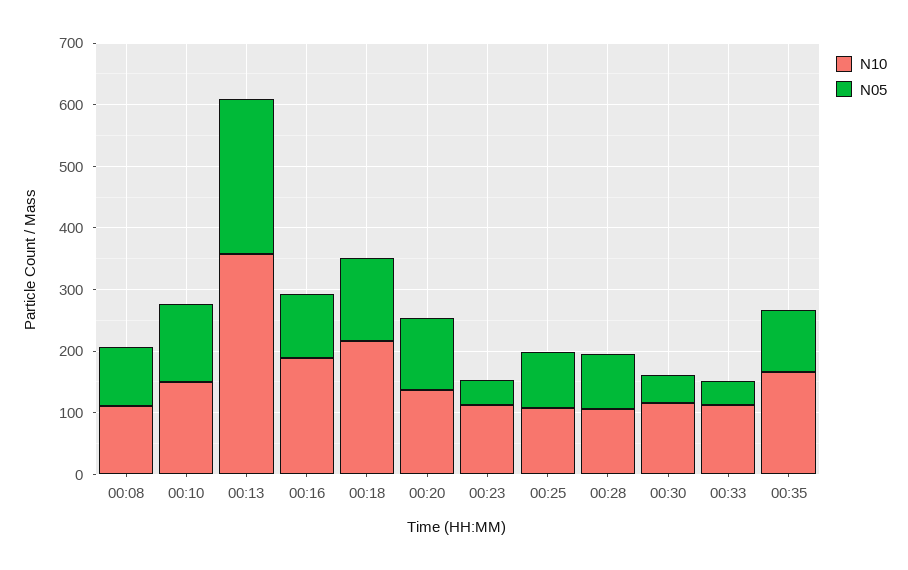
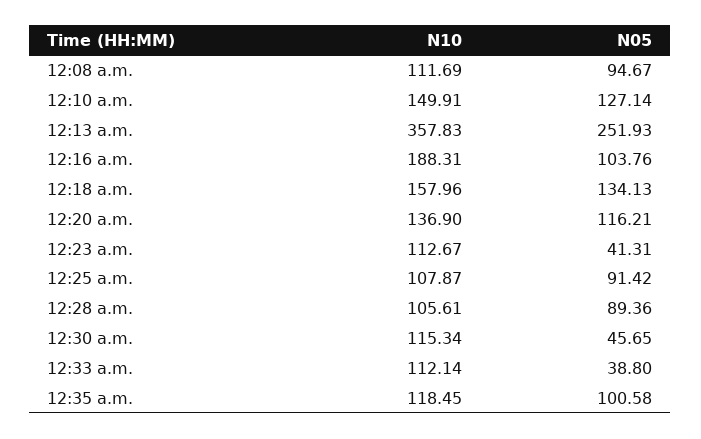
  {
    "N10": {
      "00:08": 111.69,
      "00:10": 149.91,
      "00:13": 357.83,
      "00:16": 188.31,
-     "00:18": 220,
+     "00:18": 157.96,
      "00:20": 136.9,
      "00:23": 112.67,
      "00:25": 107.87,
      "00:28": 105.61,
      "00:30": 115.34,
      "00:33": 112.14,
-     "00:35": 160
+     "00:35": 118.45
    },
    "N05": {
      "00:08": 94.67,
      "00:10": 127.14,
      "00:13": 251.93,
      "00:16": 103.76,
      "00:18": 134.13,
      "00:20": 116.21,
      "00:23": 41.31,
      "00:25": 91.42,
      "00:28": 89.36,
      "00:30": 45.65,
      "00:33": 38.8,
      "00:35": 100.58
    }
  }

